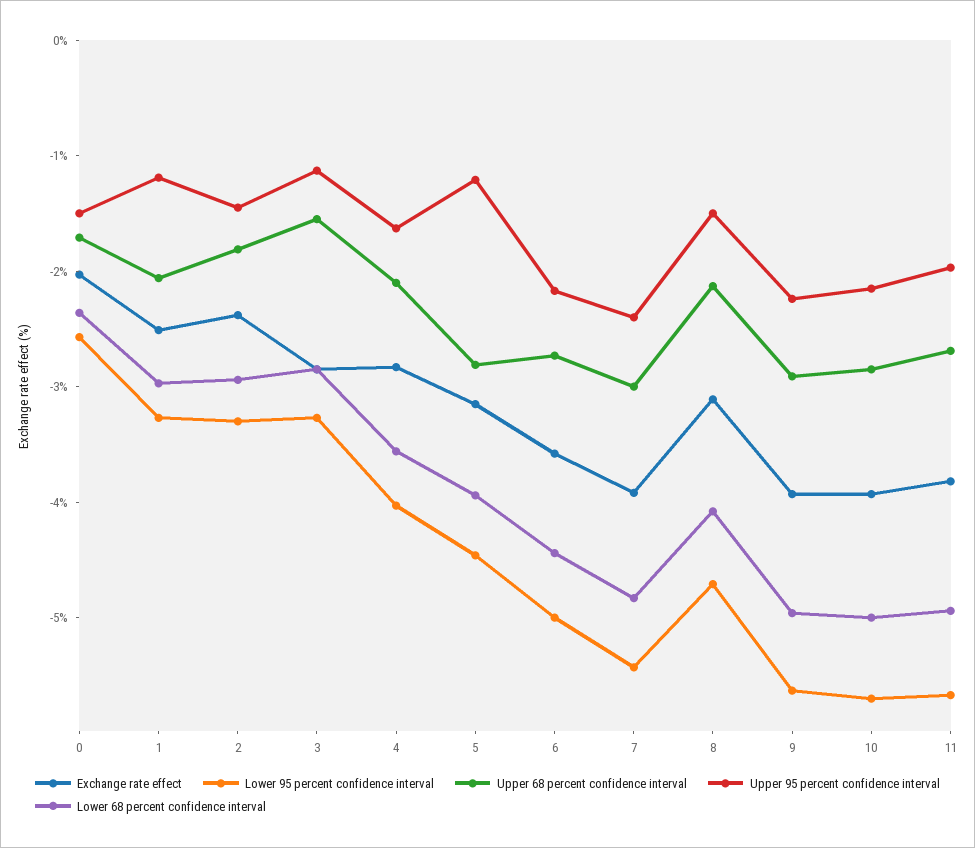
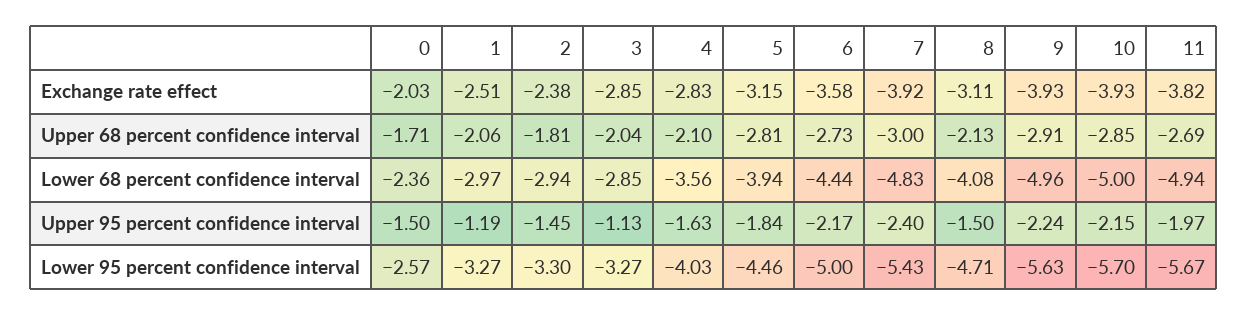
  {
    "Exchange rate effect": {
      "0": -2.03,
      "1": -2.51,
      "2": -2.38,
      "3": -2.85,
      "4": -2.83,
      "5": -3.15,
      "6": -3.58,
      "7": -3.92,
      "8": -3.11,
      "9": -3.93,
      "10": -3.93,
      "11": -3.82
    },
    "Lower 95 percent confidence interval": {
      "0": -2.57,
      "1": -3.27,
      "2": -3.3,
      "3": -3.27,
      "4": -4.03,
      "5": -4.46,
      "6": -5,
      "7": -5.43,
      "8": -4.71,
      "9": -5.63,
      "10": -5.7,
      "11": -5.67
    },
    "Upper 68 percent confidence interval": {
      "0": -1.71,
      "1": -2.06,
      "2": -1.81,
-     "3": -1.6,
+     "3": -2.04,
      "4": -2.1,
      "5": -2.81,
      "6": -2.73,
      "7": -3,
      "8": -2.13,
      "9": -2.91,
      "10": -2.85,
      "11": -2.69
    },
    "Upper 95 percent confidence interval": {
      "0": -1.5,
      "1": -1.19,
      "2": -1.45,
      "3": -1.13,
      "4": -1.63,
-     "5": -1.2,
+     "5": -1.84,
      "6": -2.17,
      "7": -2.4,
      "8": -1.5,
      "9": -2.24,
      "10": -2.15,
      "11": -1.97
    },
    "Lower 68 percent confidence interval": {
      "0": -2.36,
      "1": -2.97,
      "2": -2.94,
      "3": -2.85,
      "4": -3.56,
      "5": -3.94,
      "6": -4.44,
      "7": -4.83,
      "8": -4.08,
      "9": -4.96,
      "10": -5,
      "11": -4.94
    }
  }

